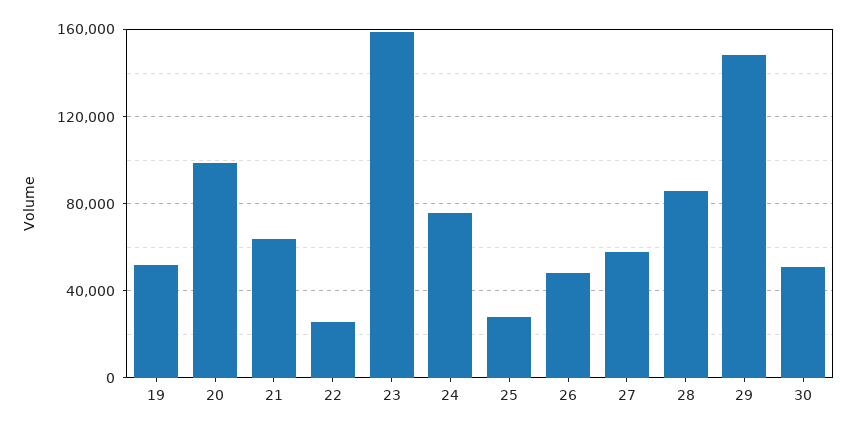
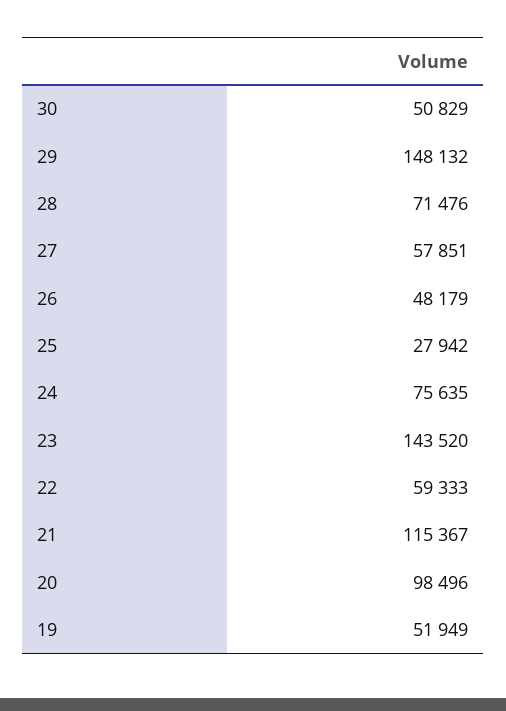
  {
    "19": 51949,
    "20": 98496,
-   "21": 65000,
+   "21": 115367,
-   "22": 25000,
+   "22": 59333,
-   "23": 160000,
+   "23": 143520,
    "24": 75635,
    "25": 27942,
    "26": 48179,
    "27": 57851,
-   "28": 85000,
+   "28": 71476,
    "29": 148132,
    "30": 50829
  }

